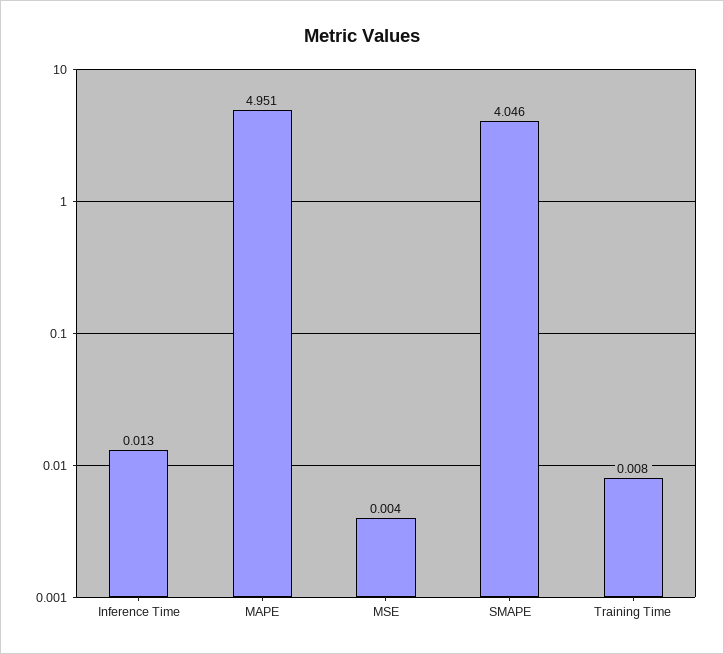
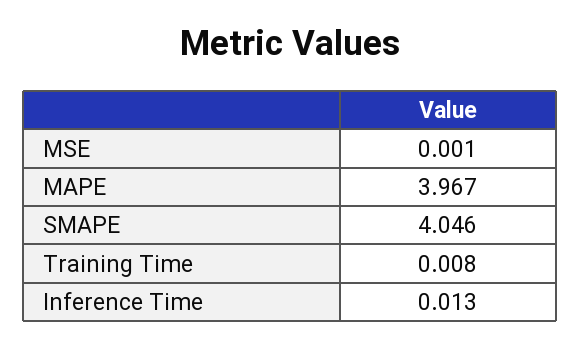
  {
    "Inference Time": 0.013,
-   "MAPE": 4.951,
+   "MAPE": 3.967,
-   "MSE": 0.004,
+   "MSE": 0.001,
    "SMAPE": 4.046,
    "Training Time": 0.008
  }

